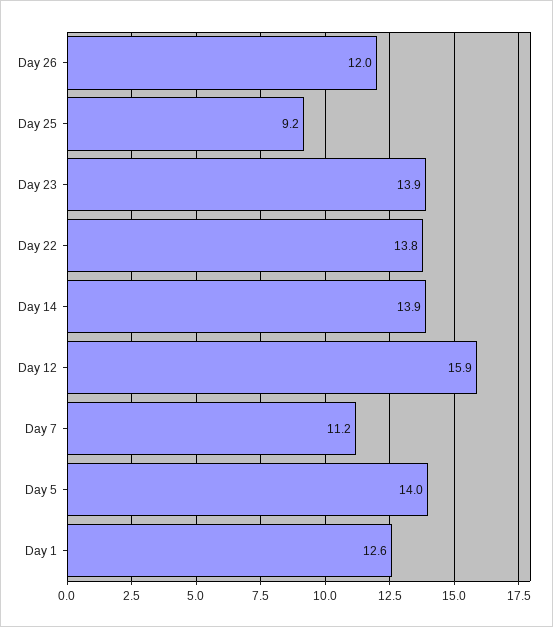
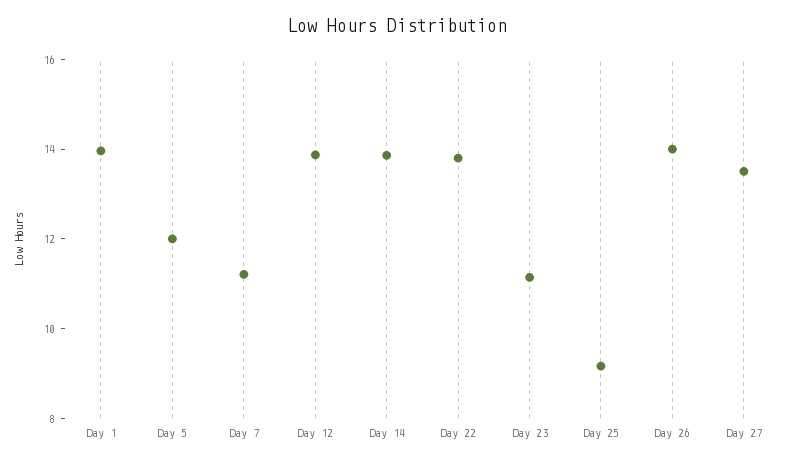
  {
-   "Day 26": 12,
+   "Day 26": 14,
    "Day 25": 9.2,
-   "Day 23": 13.9,
+   "Day 23": 11,
    "Day 22": 13.8,
    "Day 14": 13.9,
-   "Day 12": 15.9,
+   "Day 12": 14,
    "Day 7": 11.2,
-   "Day 5": 14,
+   "Day 5": 12,
-   "Day 1": 12.6
+   "Day 1": 14,
+   "Day 27": 13.5
  }

